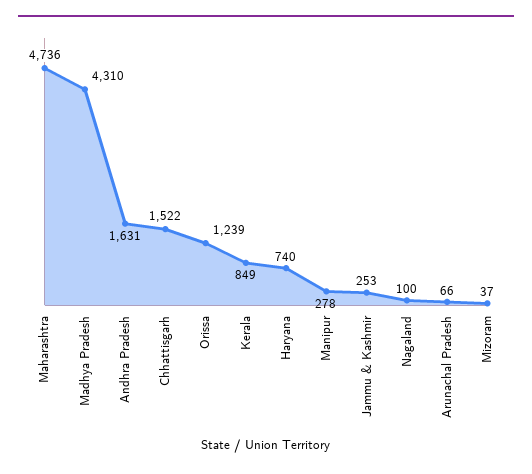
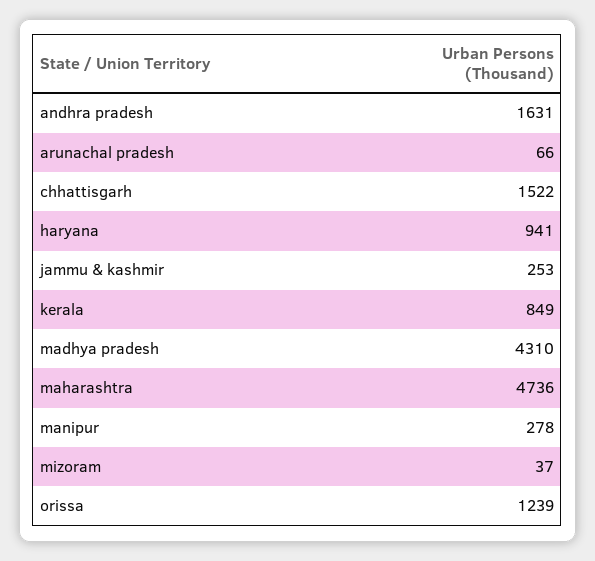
  {
    "Maharashtra": 4736,
    "Madhya Pradesh": 4310,
    "Andhra Pradesh": 1631,
    "Chhattisgarh": 1522,
    "Orissa": 1239,
    "Kerala": 849,
-   "Haryana": 740,
+   "Haryana": 941,
    "Manipur": 278,
    "Jammu & Kashmir": 253,
-   "Nagaland": 100,
    "Arunachal Pradesh": 66,
    "Mizoram": 37
  }

